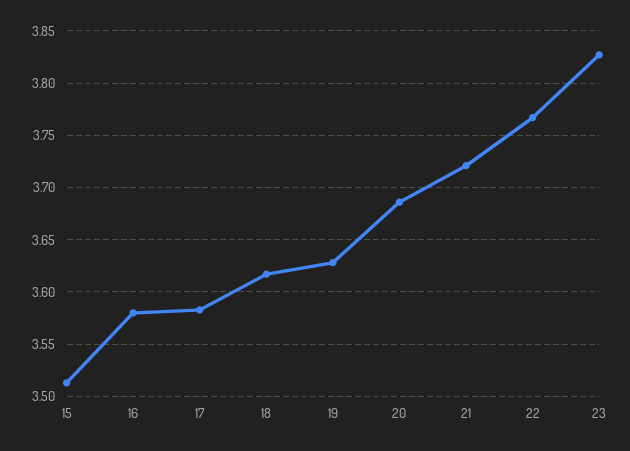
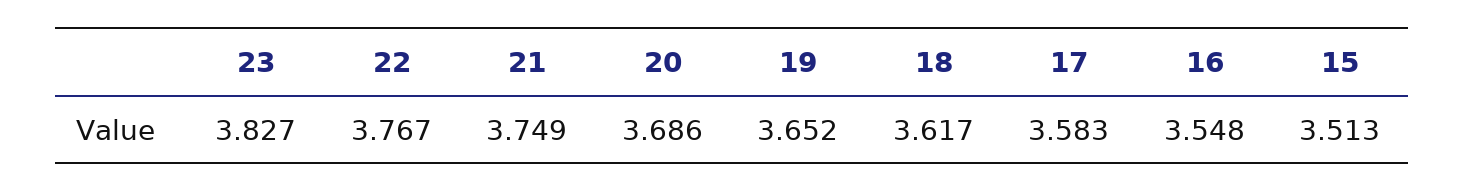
  {
    "15": 3.513,
-   "16": 3.58,
+   "16": 3.548,
    "17": 3.583,
    "18": 3.617,
-   "19": 3.63,
+   "19": 3.652,
    "20": 3.686,
-   "21": 3.72,
+   "21": 3.749,
    "22": 3.767,
    "23": 3.827
  }

